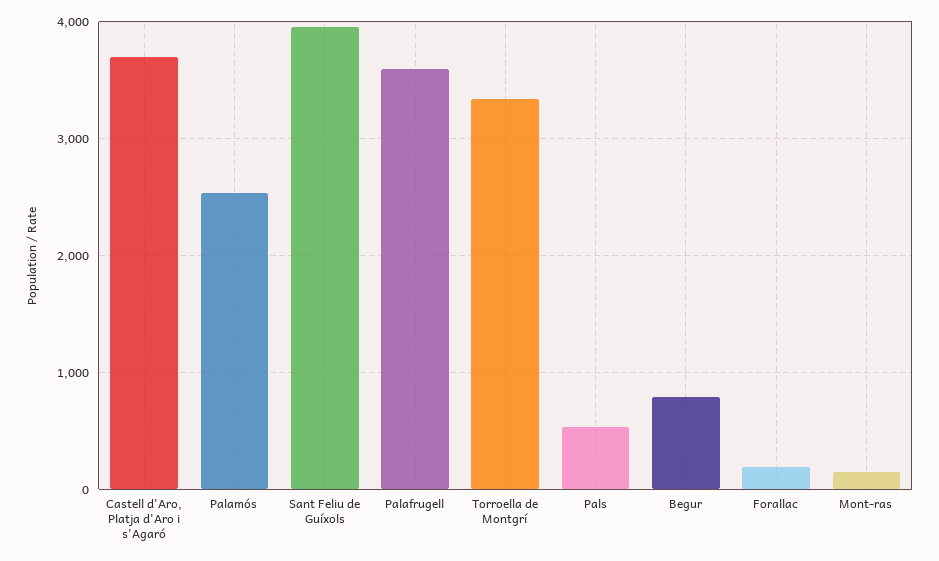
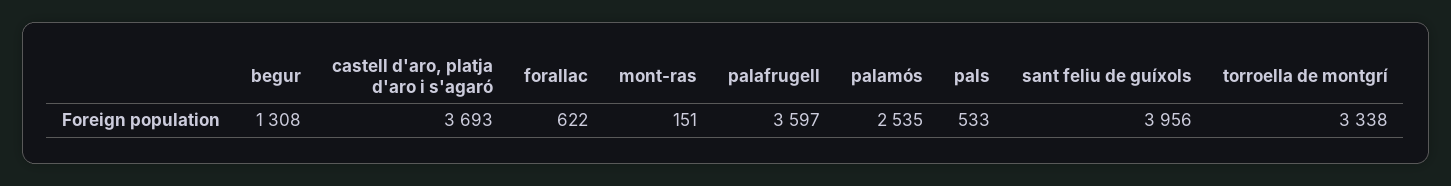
  {
    "Castell d'Aro, Platja d'Aro i s'Agaró": 3693,
    "Palamós": 2535,
    "Sant Feliu de Guíxols": 3956,
    "Palafrugell": 3597,
    "Torroella de Montgrí": 3338,
    "Pals": 533,
-   "Begur": 800,
+   "Begur": 1308,
-   "Forallac": 200,
+   "Forallac": 622,
    "Mont-ras": 151
  }

